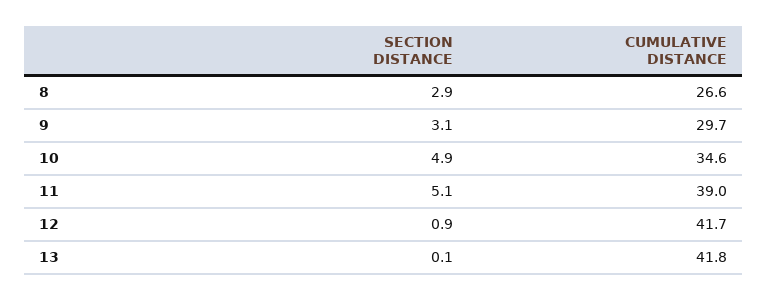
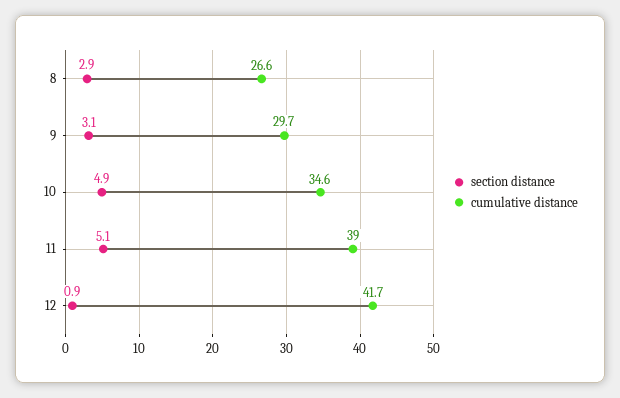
  {
    "SECTION DISTANCE": {
      "8": 2.9,
      "9": 3.1,
      "10": 4.9,
      "11": 5.1,
-     "12": 0.9,
+     "12": 0.9
-     "13": 0.1
    },
    "CUMULATIVE DISTANCE": {
      "8": 26.6,
      "9": 29.7,
      "10": 34.6,
      "11": 39,
-     "12": 41.7,
+     "12": 41.7
-     "13": 41.8
    }
  }

